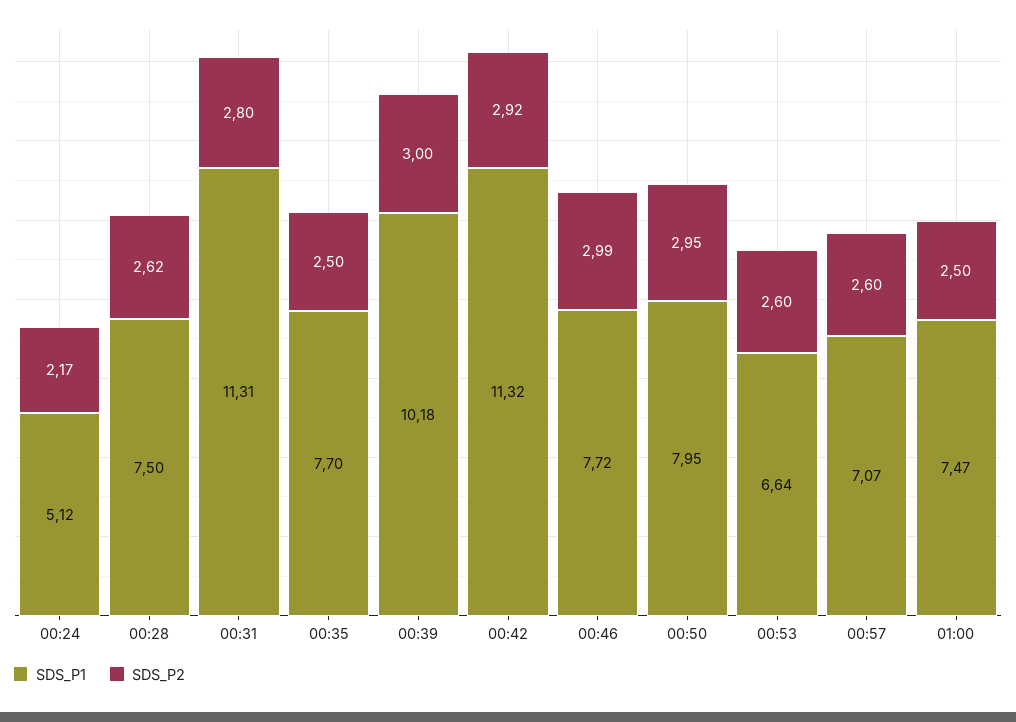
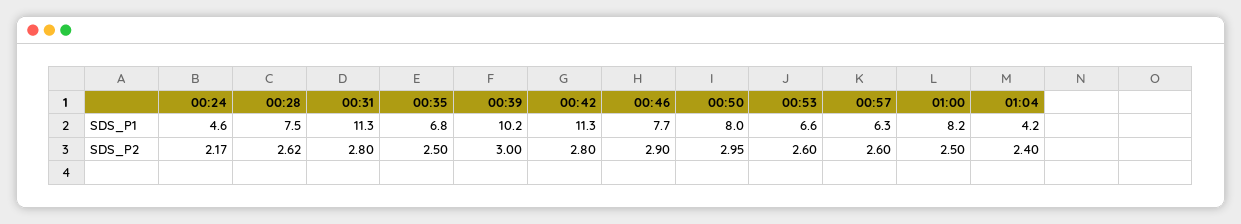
  {
    "SDS_P1": {
-     "00:24": 5.12,
+     "00:24": 4.6,
      "00:28": 7.5,
      "00:31": 11.31,
-     "00:35": 7.7,
+     "00:35": 6.8,
      "00:39": 10.18,
      "00:42": 11.32,
      "00:46": 7.72,
      "00:50": 7.95,
      "00:53": 6.64,
-     "00:57": 7.07,
+     "00:57": 6.3,
-     "01:00": 7.47
+     "01:00": 8.2,
+     "01:04": 4.2
    },
    "SDS_P2": {
      "00:24": 2.17,
      "00:28": 2.62,
      "00:31": 2.8,
      "00:35": 2.5,
      "00:39": 3,
-     "00:42": 2.92,
+     "00:42": 2.8,
-     "00:46": 2.99,
+     "00:46": 2.9,
      "00:50": 2.95,
      "00:53": 2.6,
      "00:57": 2.6,
-     "01:00": 2.5
+     "01:00": 2.5,
+     "01:04": 2.4
    }
  }

